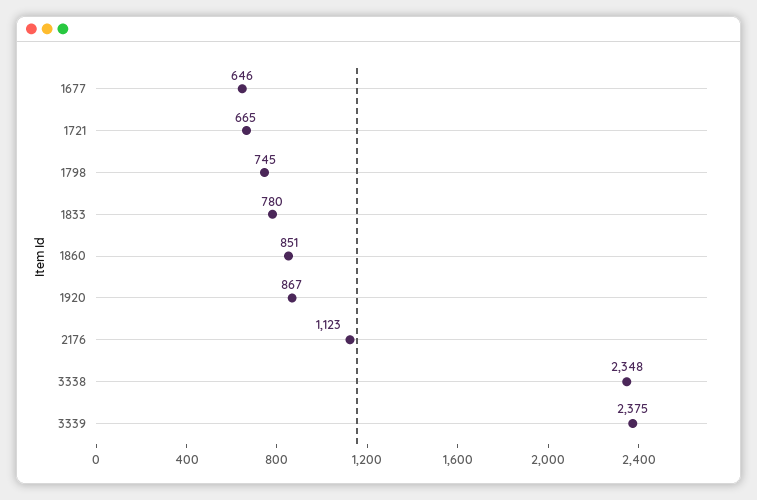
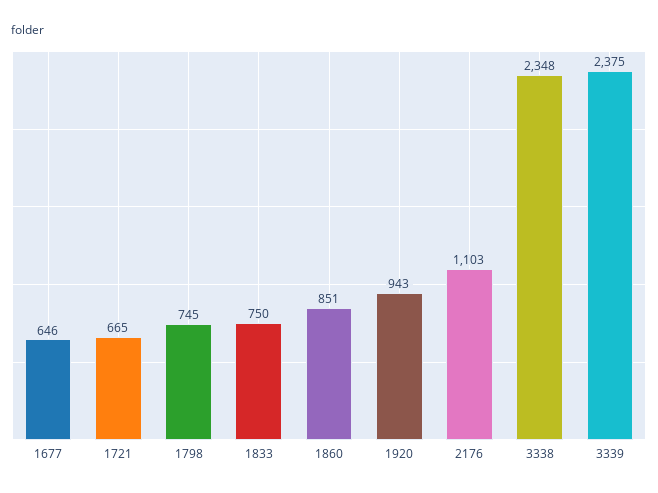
  {
    "1677": 646,
    "1721": 665,
    "1798": 745,
-   "1833": 780,
+   "1833": 750,
    "1860": 851,
-   "1920": 867,
+   "1920": 943,
-   "2176": 1123,
+   "2176": 1103,
    "3338": 2348,
    "3339": 2375
  }

